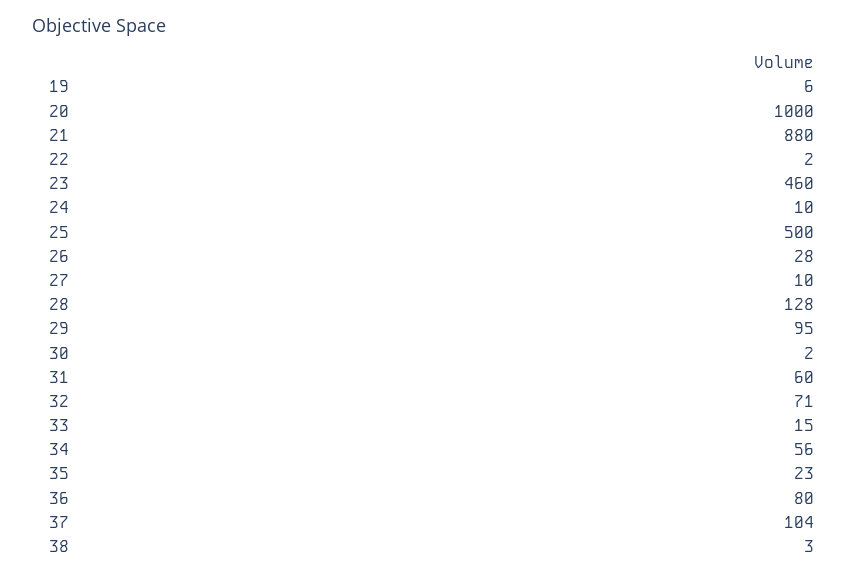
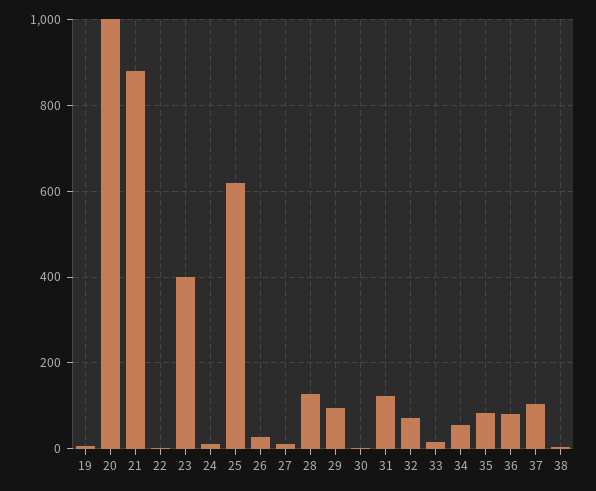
  {
    "19": 6,
    "20": 1000,
    "21": 880,
    "22": 2,
-   "23": 460,
+   "23": 400,
    "24": 10,
-   "25": 500,
+   "25": 620,
    "26": 28,
    "27": 10,
    "28": 128,
    "29": 95,
    "30": 2,
-   "31": 60,
+   "31": 120,
    "32": 71,
    "33": 15,
    "34": 56,
-   "35": 23,
+   "35": 80,
    "36": 80,
    "37": 104,
    "38": 3
  }

